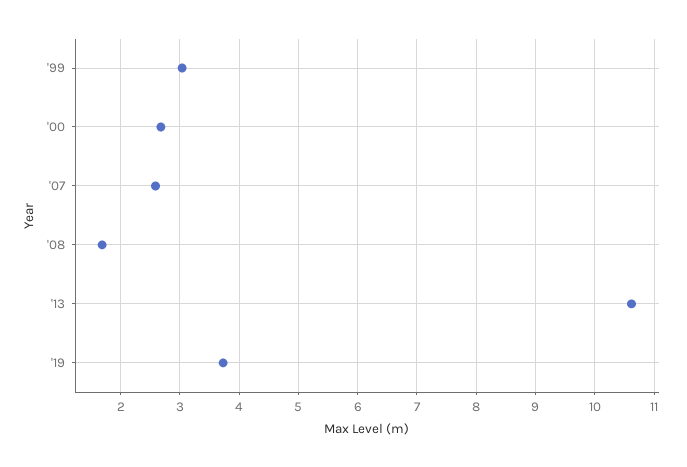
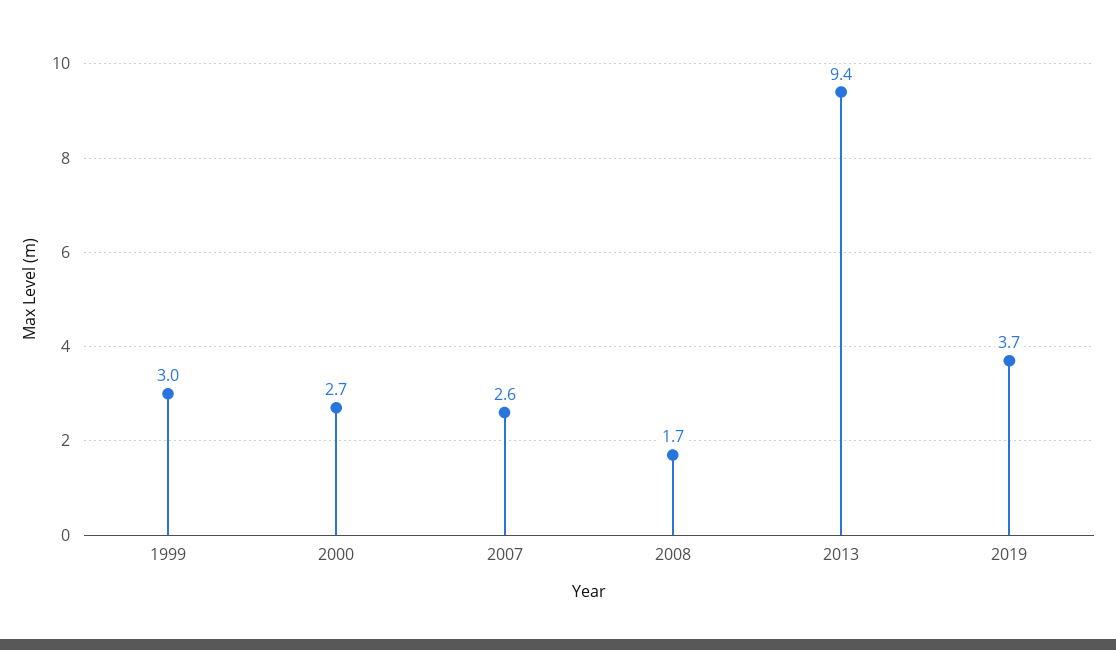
  {
    "'99": 3,
    "'00": 2.7,
    "'07": 2.6,
    "'08": 1.7,
-   "'13": 10.6,
+   "'13": 9.4,
    "'19": 3.7
  }

